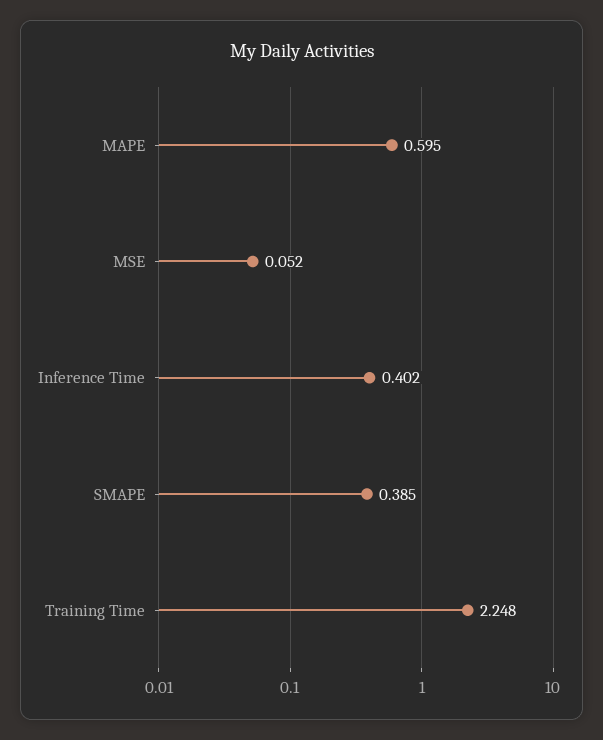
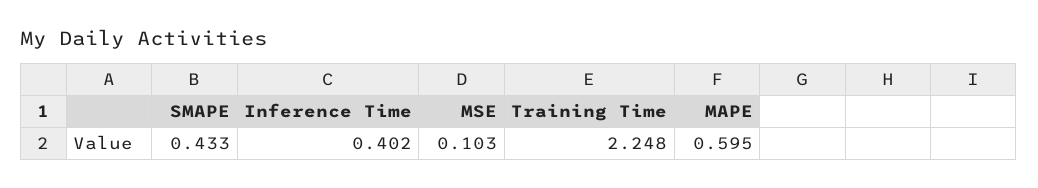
  {
    "MAPE": 0.595,
-   "MSE": 0.052,
+   "MSE": 0.103,
    "Inference Time": 0.402,
-   "SMAPE": 0.385,
+   "SMAPE": 0.433,
    "Training Time": 2.248
  }

